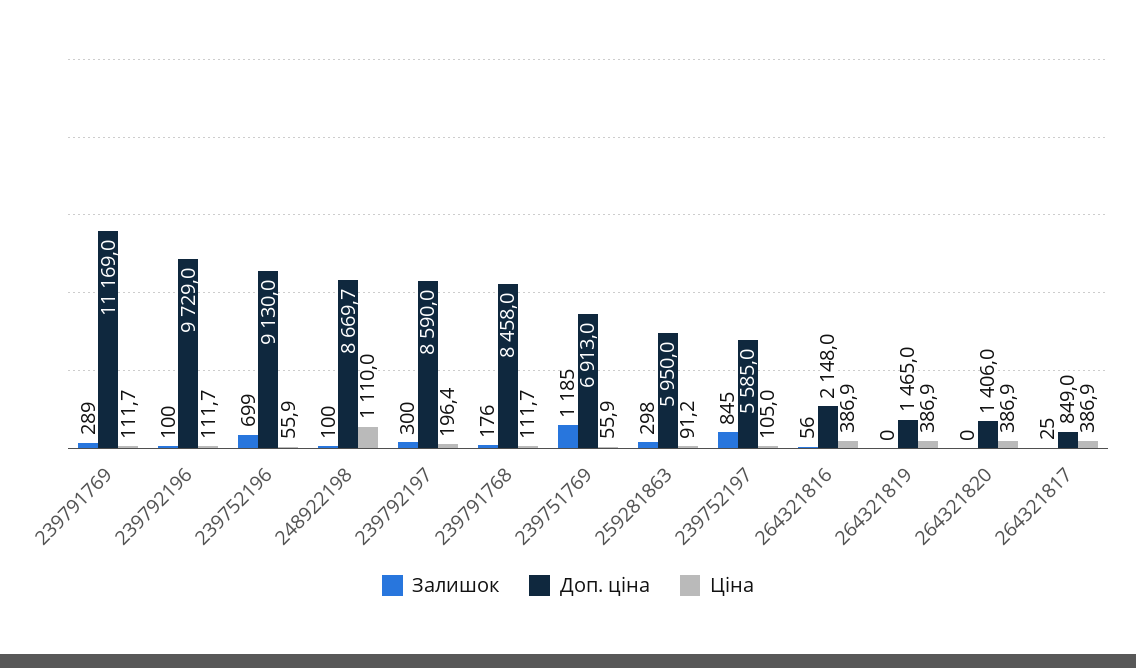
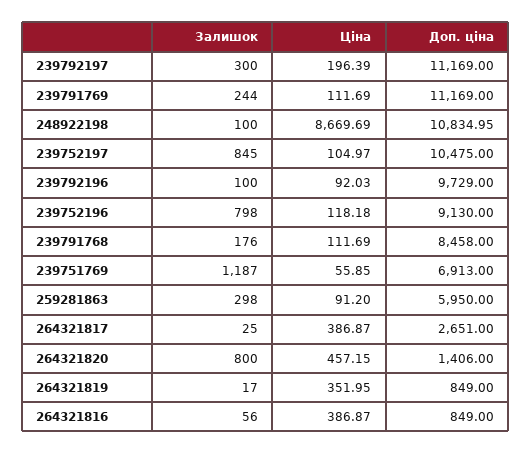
  {
    "Залишок": {
-     "239791769": 289,
+     "239791769": 244,
      "239792196": 100,
-     "239752196": 699,
+     "239752196": 798,
      "248922198": 100,
      "239792197": 300,
      "239791768": 176,
-     "239751769": 1185,
+     "239751769": 1187,
      "259281863": 298,
      "239752197": 845,
      "264321816": 56,
-     "264321819": 0,
+     "264321819": 17,
-     "264321820": 0,
+     "264321820": 800,
      "264321817": 25
    },
    "Доп. ціна": {
      "239791769": 11169,
      "239792196": 9729,
      "239752196": 9130,
-     "248922198": 8669.7,
+     "248922198": 10834.95,
-     "239792197": 8590,
+     "239792197": 11169,
      "239791768": 8458,
      "239751769": 6913,
      "259281863": 5950,
-     "239752197": 5585,
+     "239752197": 10475,
-     "264321816": 2148,
+     "264321816": 849,
-     "264321819": 1465,
+     "264321819": 849,
      "264321820": 1406,
-     "264321817": 849
+     "264321817": 2651
    },
    "Ціна": {
      "239791769": 111.69,
-     "239792196": 111.7,
+     "239792196": 92.03,
-     "239752196": 55.9,
+     "239752196": 118.18,
-     "248922198": 1110,
+     "248922198": 8669.69,
      "239792197": 196.39,
      "239791768": 111.69,
      "239751769": 55.85,
      "259281863": 91.2,
      "239752197": 104.97,
      "264321816": 386.87,
-     "264321819": 386.9,
+     "264321819": 351.95,
-     "264321820": 386.9,
+     "264321820": 457.15,
      "264321817": 386.87
    }
  }

